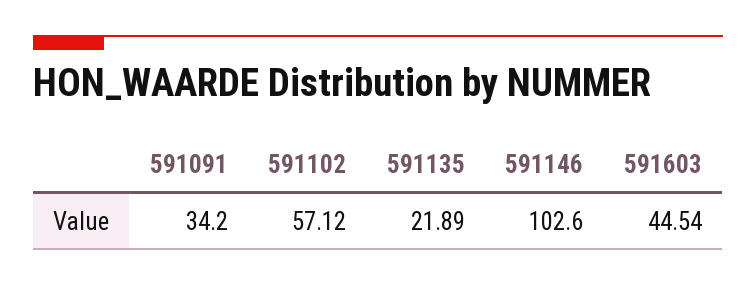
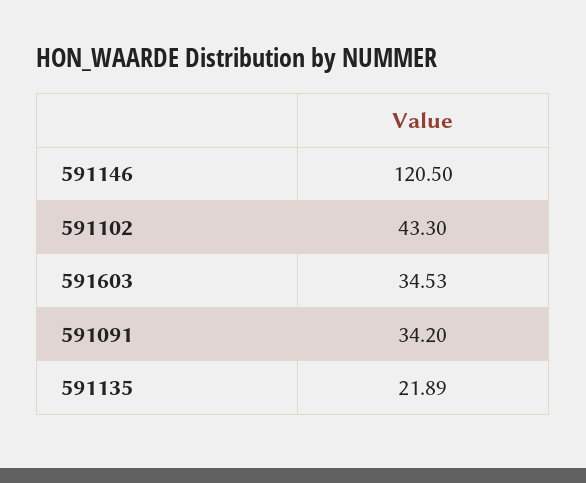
  {
    "591091": 34.2,
-   "591102": 57.12,
+   "591102": 43.3,
    "591135": 21.89,
-   "591146": 102.6,
+   "591146": 120.5,
-   "591603": 44.54
+   "591603": 34.53
  }

